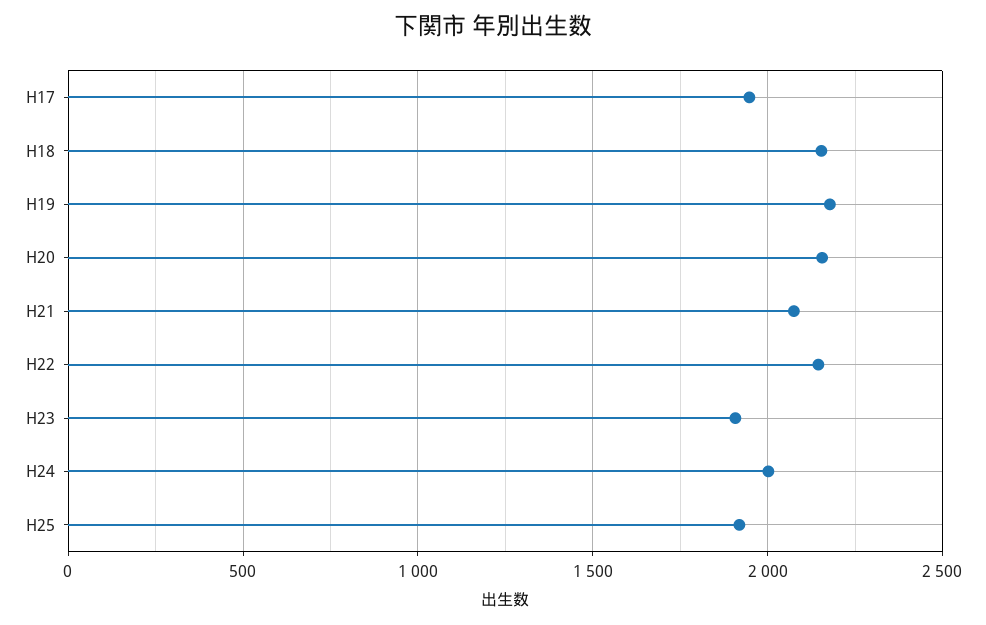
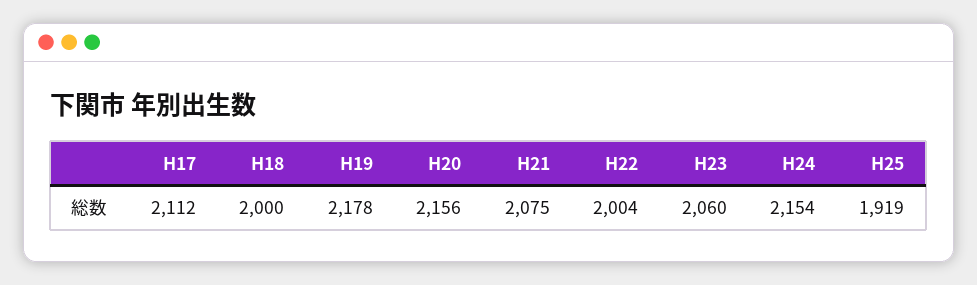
  {
-   "H17": 1950,
+   "H17": 2112,
-   "H18": 2150,
+   "H18": 2000,
    "H19": 2178,
    "H20": 2156,
    "H21": 2075,
-   "H22": 2150,
+   "H22": 2004,
-   "H23": 1900,
+   "H23": 2060,
-   "H24": 2000,
+   "H24": 2154,
    "H25": 1919
  }

